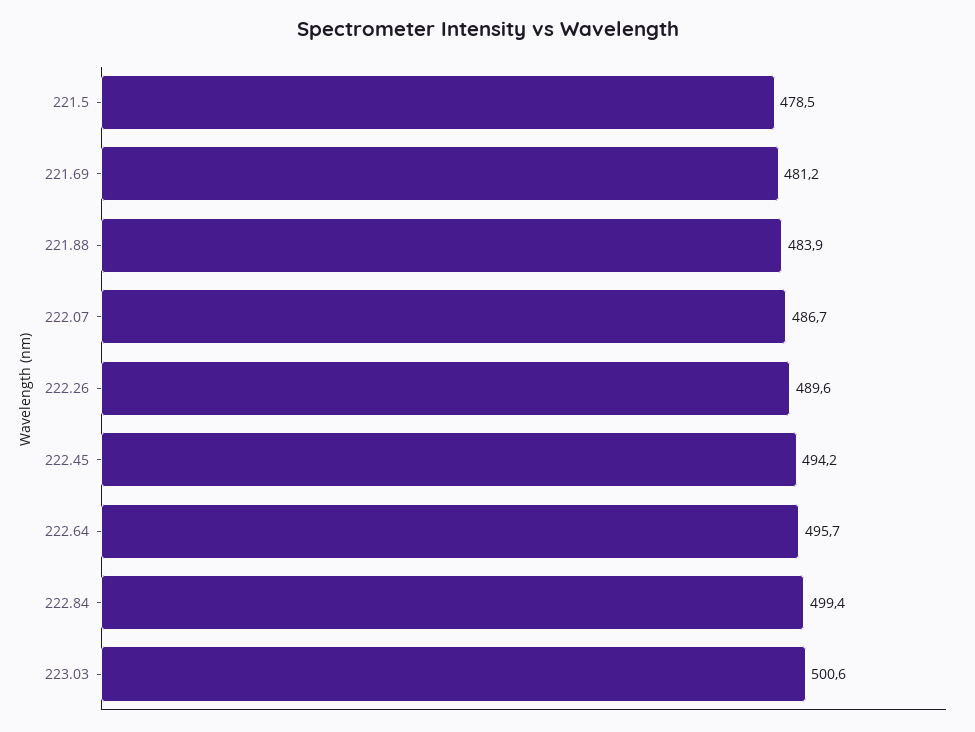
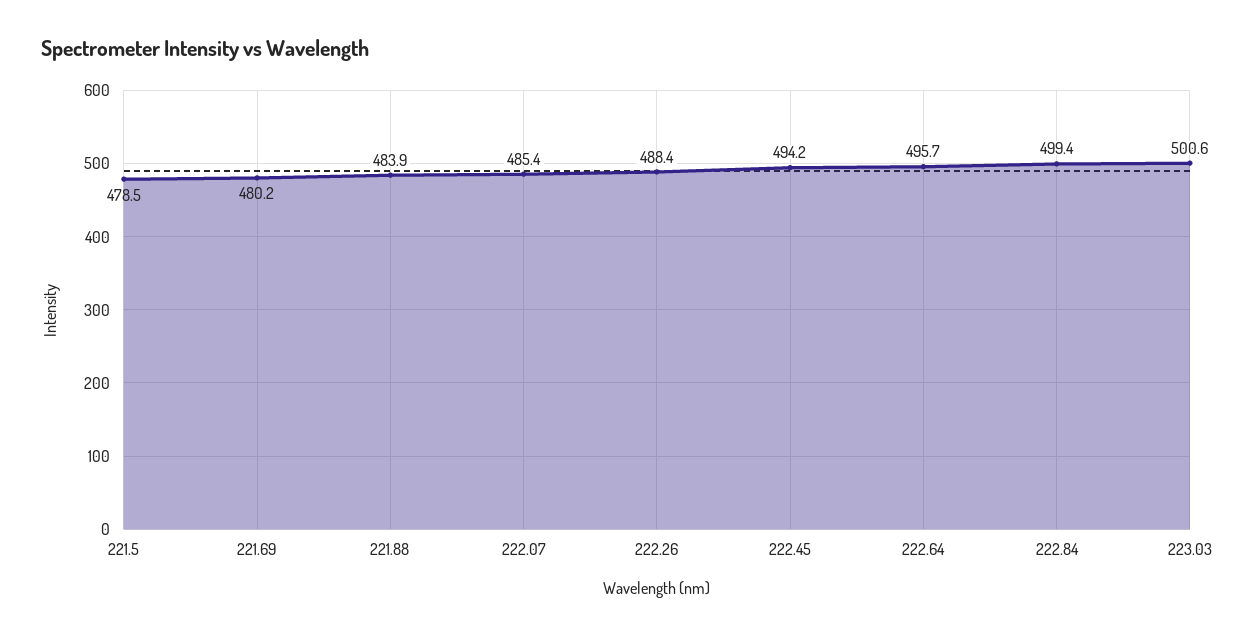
  {
    "221.5": 478.5,
-   "221.69": 481.2,
+   "221.69": 480.2,
    "221.88": 483.9,
-   "222.07": 486.7,
+   "222.07": 485.4,
-   "222.26": 489.6,
+   "222.26": 488.4,
    "222.45": 494.2,
    "222.64": 495.7,
    "222.84": 499.4,
    "223.03": 500.6
  }

